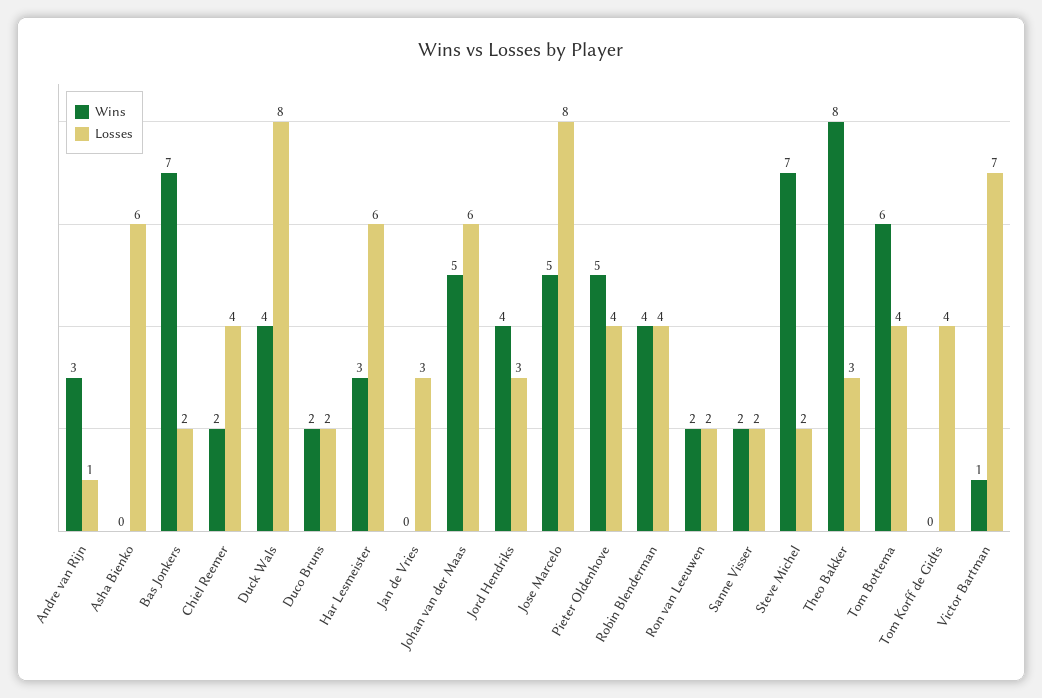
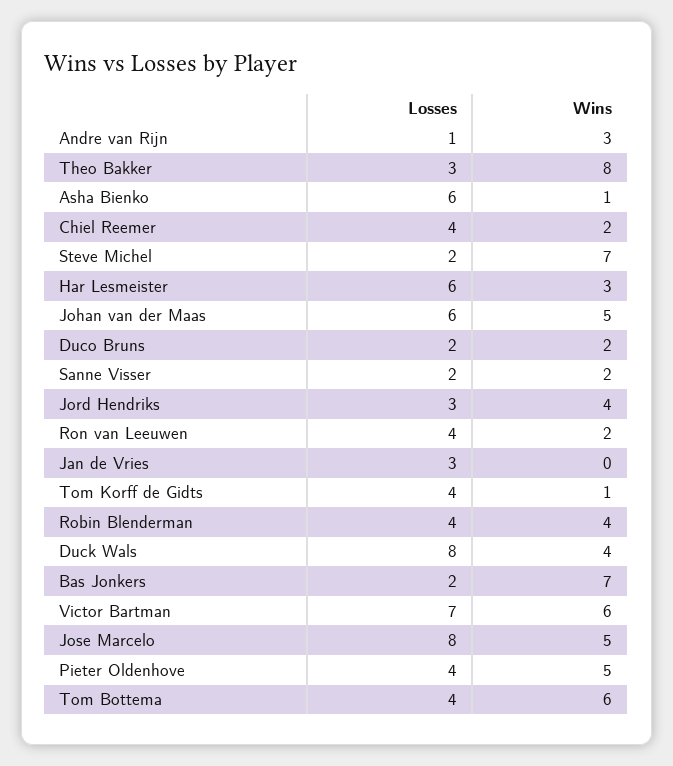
  {
    "Wins": {
      "Andre van Rijn": 3,
-     "Asha Bienko": 0,
+     "Asha Bienko": 1,
      "Bas Jonkers": 7,
      "Chiel Reemer": 2,
      "Duck Wals": 4,
      "Duco Bruns": 2,
      "Har Lesmeister": 3,
      "Jan de Vries": 0,
      "Johan van der Maas": 5,
      "Jord Hendriks": 4,
      "Jose Marcelo": 5,
      "Pieter Oldenhove": 5,
      "Robin Blenderman": 4,
      "Ron van Leeuwen": 2,
      "Sanne Visser": 2,
      "Steve Michel": 7,
      "Theo Bakker": 8,
      "Tom Bottema": 6,
-     "Tom Korff de Gidts": 0,
+     "Tom Korff de Gidts": 1,
-     "Victor Bartman": 1
+     "Victor Bartman": 6
    },
    "Losses": {
      "Andre van Rijn": 1,
      "Asha Bienko": 6,
      "Bas Jonkers": 2,
      "Chiel Reemer": 4,
      "Duck Wals": 8,
      "Duco Bruns": 2,
      "Har Lesmeister": 6,
      "Jan de Vries": 3,
      "Johan van der Maas": 6,
      "Jord Hendriks": 3,
      "Jose Marcelo": 8,
      "Pieter Oldenhove": 4,
      "Robin Blenderman": 4,
-     "Ron van Leeuwen": 2,
+     "Ron van Leeuwen": 4,
      "Sanne Visser": 2,
      "Steve Michel": 2,
      "Theo Bakker": 3,
      "Tom Bottema": 4,
      "Tom Korff de Gidts": 4,
      "Victor Bartman": 7
    }
  }

